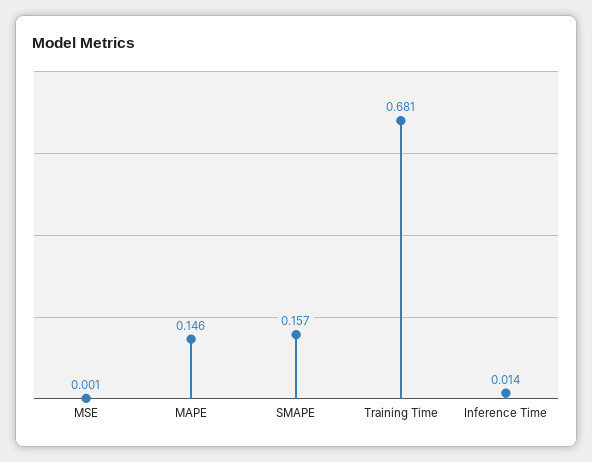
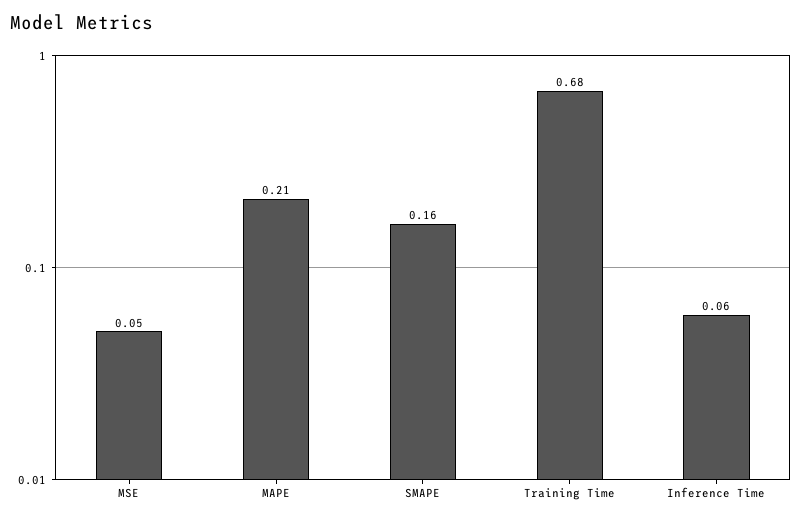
  {
-   "MSE": 0.001,
+   "MSE": 0.05,
-   "MAPE": 0.146,
+   "MAPE": 0.21,
    "SMAPE": 0.157,
    "Training Time": 0.681,
-   "Inference Time": 0.014
+   "Inference Time": 0.06
  }

